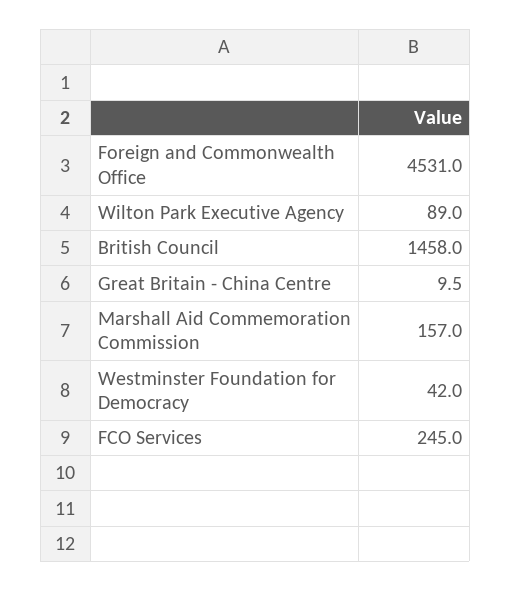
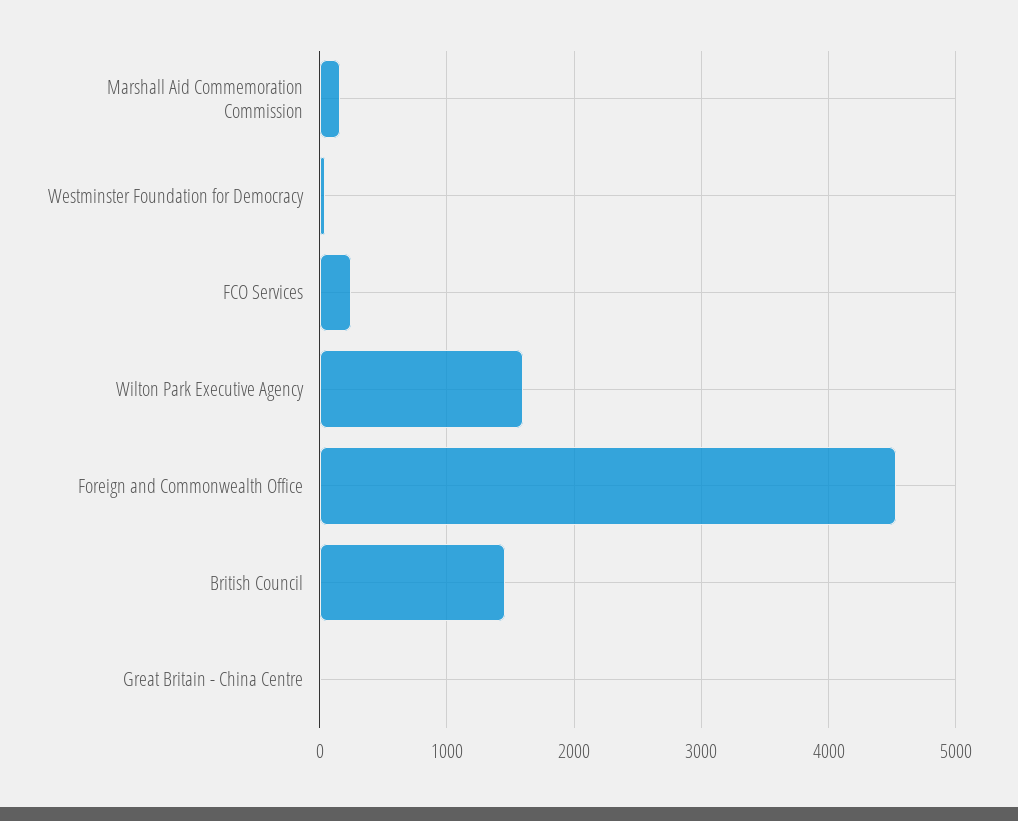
  {
    "Foreign and Commonwealth Office": 4531,
-   "Wilton Park Executive Agency": 89,
+   "Wilton Park Executive Agency": 1600,
    "British Council": 1458,
    "Great Britain - China Centre": 9.5,
    "Marshall Aid Commemoration Commission": 157,
    "Westminster Foundation for Democracy": 42,
    "FCO Services": 245
  }

